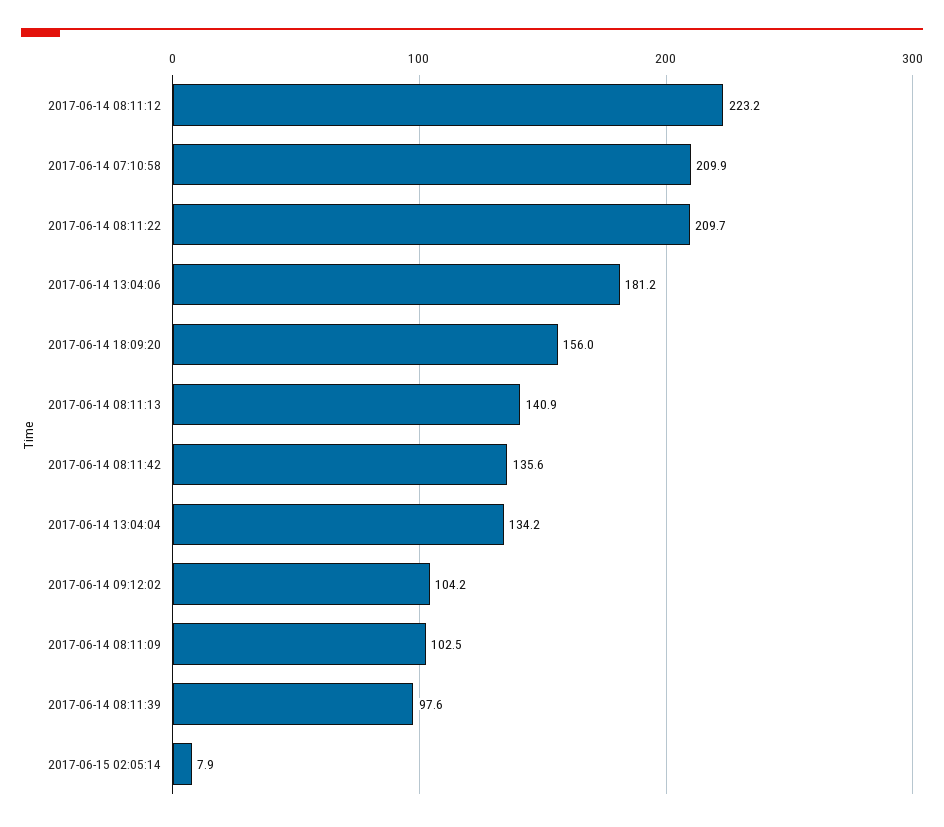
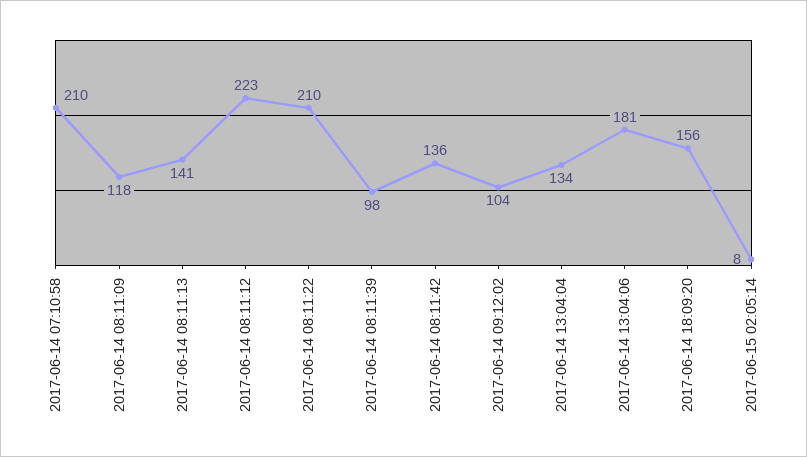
  {
    "2017-06-14 08:11:12": 223.2,
    "2017-06-14 07:10:58": 209.9,
    "2017-06-14 08:11:22": 209.7,
    "2017-06-14 13:04:06": 181.2,
    "2017-06-14 18:09:20": 156,
    "2017-06-14 08:11:13": 140.9,
    "2017-06-14 08:11:42": 135.6,
    "2017-06-14 13:04:04": 134.2,
    "2017-06-14 09:12:02": 104.2,
-   "2017-06-14 08:11:09": 102.5,
+   "2017-06-14 08:11:09": 118,
    "2017-06-14 08:11:39": 97.6,
    "2017-06-15 02:05:14": 7.9
  }

